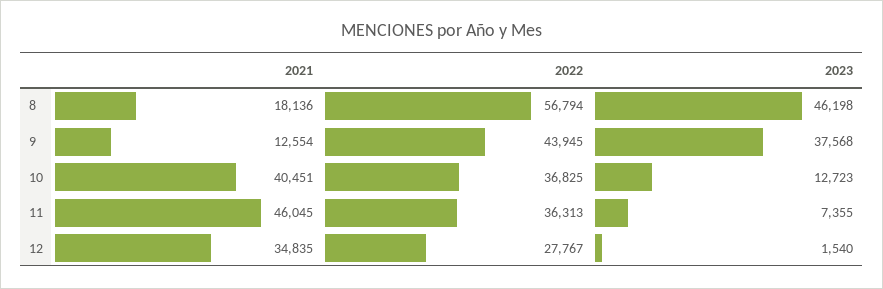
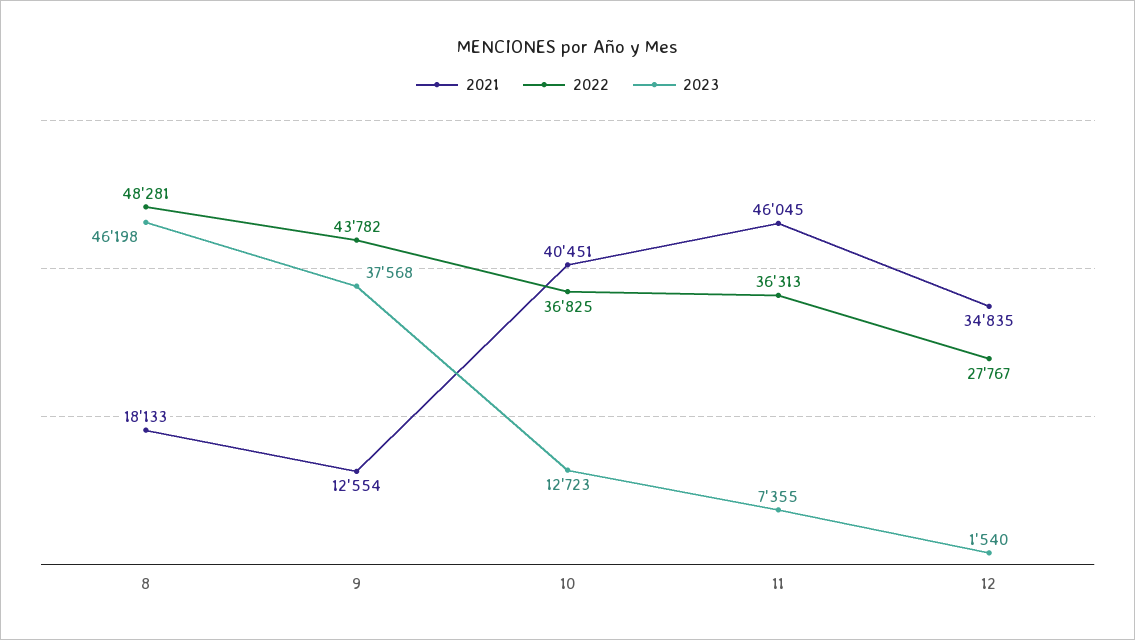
  {
    "2021": {
-     "8": 18136,
+     "8": 18133,
      "9": 12554,
      "10": 40451,
      "11": 46045,
      "12": 34835
    },
    "2022": {
-     "8": 56794,
+     "8": 48281,
-     "9": 43945,
+     "9": 43782,
      "10": 36825,
      "11": 36313,
      "12": 27767
    },
    "2023": {
      "8": 46198,
      "9": 37568,
      "10": 12723,
      "11": 7355,
      "12": 1540
    }
  }

